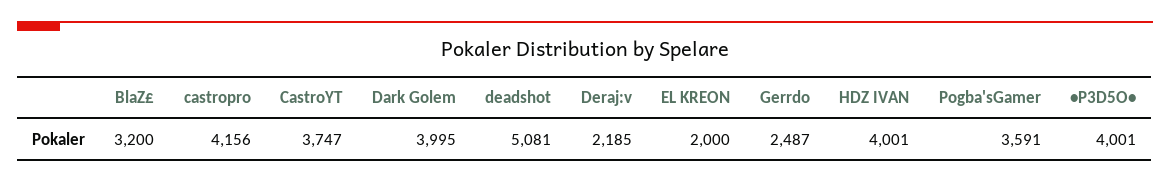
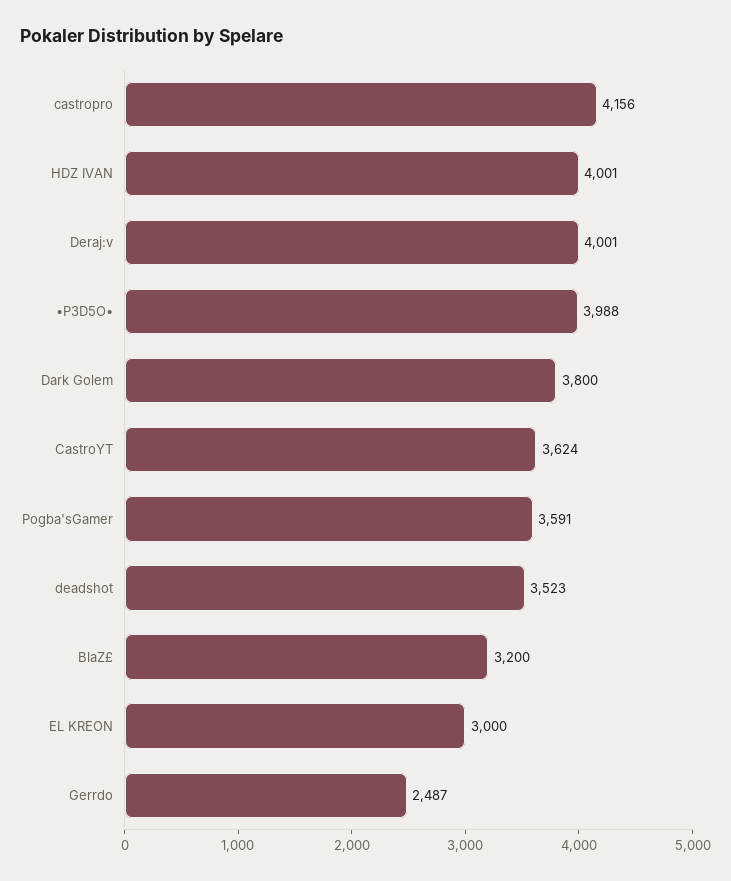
  {
    "BlaZ£": 3200,
    "castropro": 4156,
-   "CastroYT": 3747,
+   "CastroYT": 3624,
-   "Dark Golem": 3995,
+   "Dark Golem": 3800,
-   "deadshot": 5081,
+   "deadshot": 3523,
-   "Deraj:v": 2185,
+   "Deraj:v": 4001,
-   "EL KREON": 2000,
+   "EL KREON": 3000,
    "Gerrdo": 2487,
    "HDZ IVAN": 4001,
    "Pogba'sGamer": 3591,
-   "•P3D5O•": 4001
+   "•P3D5O•": 3988
  }

